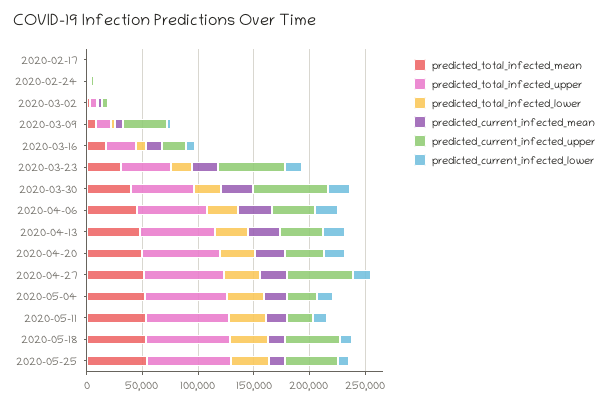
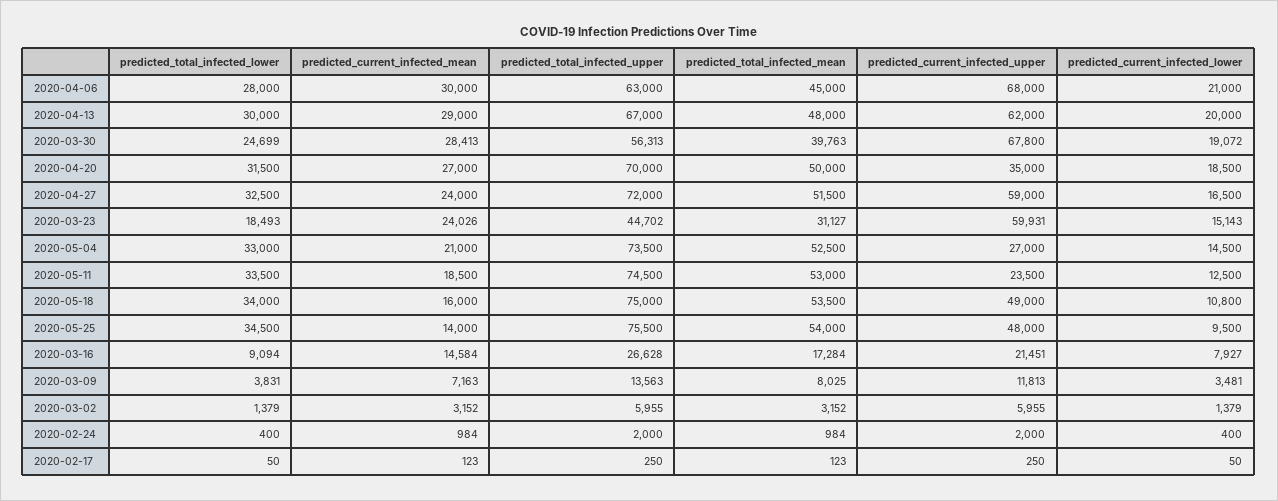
  {
    "predicted_total_infected_mean": {
      "2020-02-17": 123,
      "2020-02-24": 984,
      "2020-03-02": 3152,
      "2020-03-09": 8025,
      "2020-03-16": 17284,
      "2020-03-23": 31127,
      "2020-03-30": 39763,
      "2020-04-06": 45000,
      "2020-04-13": 48000,
      "2020-04-20": 50000,
      "2020-04-27": 51500,
      "2020-05-04": 52500,
      "2020-05-11": 53000,
      "2020-05-18": 53500,
      "2020-05-25": 54000
    },
    "predicted_total_infected_upper": {
      "2020-02-17": 250,
      "2020-02-24": 2000,
      "2020-03-02": 5955,
      "2020-03-09": 13563,
      "2020-03-16": 26628,
      "2020-03-23": 44702,
      "2020-03-30": 56313,
      "2020-04-06": 63000,
      "2020-04-13": 67000,
      "2020-04-20": 70000,
      "2020-04-27": 72000,
      "2020-05-04": 73500,
      "2020-05-11": 74500,
      "2020-05-18": 75000,
      "2020-05-25": 75500
    },
    "predicted_total_infected_lower": {
      "2020-02-17": 50,
      "2020-02-24": 400,
      "2020-03-02": 1379,
      "2020-03-09": 3831,
      "2020-03-16": 9094,
      "2020-03-23": 18493,
      "2020-03-30": 24699,
      "2020-04-06": 28000,
      "2020-04-13": 30000,
      "2020-04-20": 31500,
      "2020-04-27": 32500,
      "2020-05-04": 33000,
      "2020-05-11": 33500,
      "2020-05-18": 34000,
      "2020-05-25": 34500
    },
    "predicted_current_infected_mean": {
      "2020-02-17": 123,
      "2020-02-24": 984,
      "2020-03-02": 3152,
      "2020-03-09": 7163,
      "2020-03-16": 14584,
      "2020-03-23": 24026,
      "2020-03-30": 28413,
      "2020-04-06": 30000,
      "2020-04-13": 29000,
      "2020-04-20": 27000,
      "2020-04-27": 24000,
      "2020-05-04": 21000,
      "2020-05-11": 18500,
      "2020-05-18": 16000,
      "2020-05-25": 14000
    },
    "predicted_current_infected_upper": {
      "2020-02-17": 250,
      "2020-02-24": 2000,
      "2020-03-02": 5955,
-     "2020-03-09": 40000,
+     "2020-03-09": 11813,
      "2020-03-16": 21451,
      "2020-03-23": 59931,
      "2020-03-30": 67800,
-     "2020-04-06": 40000,
+     "2020-04-06": 68000,
-     "2020-04-13": 40000,
+     "2020-04-13": 62000,
      "2020-04-20": 35000,
      "2020-04-27": 59000,
      "2020-05-04": 27000,
      "2020-05-11": 23500,
      "2020-05-18": 49000,
      "2020-05-25": 48000
    },
    "predicted_current_infected_lower": {
      "2020-02-17": 50,
      "2020-02-24": 400,
      "2020-03-02": 1379,
      "2020-03-09": 3481,
      "2020-03-16": 7927,
      "2020-03-23": 15143,
      "2020-03-30": 19072,
      "2020-04-06": 21000,
      "2020-04-13": 20000,
      "2020-04-20": 18500,
      "2020-04-27": 16500,
      "2020-05-04": 14500,
      "2020-05-11": 12500,
      "2020-05-18": 10800,
      "2020-05-25": 9500
    }
  }

